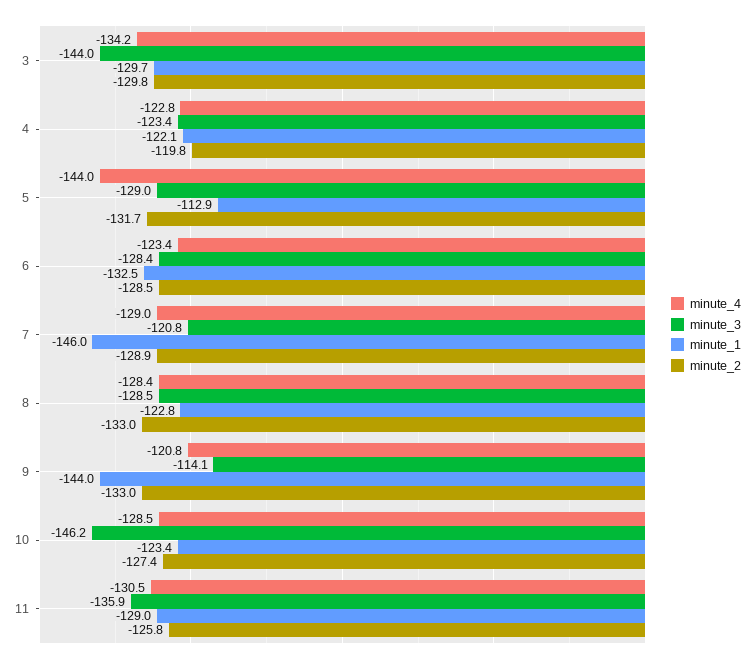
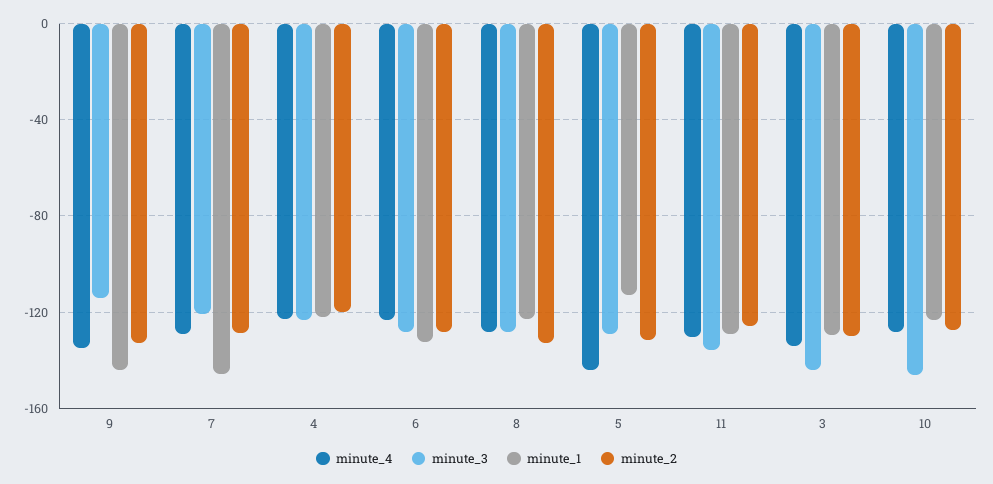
  {
    "minute_4": {
      "3": -134.2,
      "4": -122.8,
      "5": -144,
      "6": -123.4,
      "7": -129,
      "8": -128.4,
-     "9": -120.8,
+     "9": -135,
      "10": -128.5,
      "11": -130.5
    },
    "minute_3": {
      "3": -144,
      "4": -123.4,
      "5": -129,
      "6": -128.4,
      "7": -120.8,
      "8": -128.5,
      "9": -114.1,
      "10": -146.2,
      "11": -135.9
    },
    "minute_1": {
      "3": -129.7,
      "4": -122.1,
      "5": -112.9,
      "6": -132.5,
      "7": -146,
      "8": -122.8,
      "9": -144,
      "10": -123.4,
      "11": -129
    },
    "minute_2": {
      "3": -129.8,
      "4": -119.8,
      "5": -131.7,
      "6": -128.5,
      "7": -128.9,
      "8": -133,
      "9": -133,
      "10": -127.4,
      "11": -125.8
    }
  }

